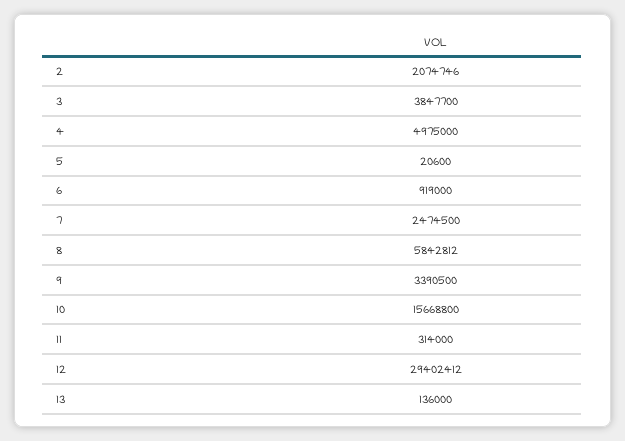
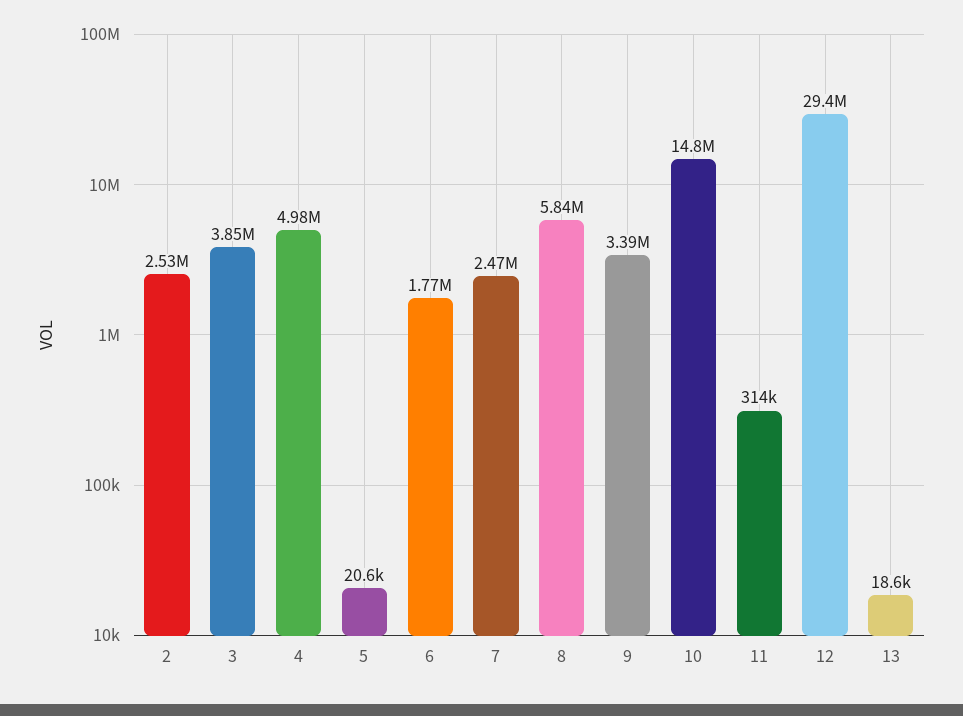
  {
-   "2": 2074746,
+   "2": 2530000,
    "3": 3847700,
    "4": 4975000,
    "5": 20600,
-   "6": 919000,
+   "6": 1770000,
    "7": 2474500,
    "8": 5842812,
    "9": 3390500,
-   "10": 15668800,
+   "10": 14800000,
    "11": 314000,
    "12": 29402412,
-   "13": 136000
+   "13": 18600
  }

